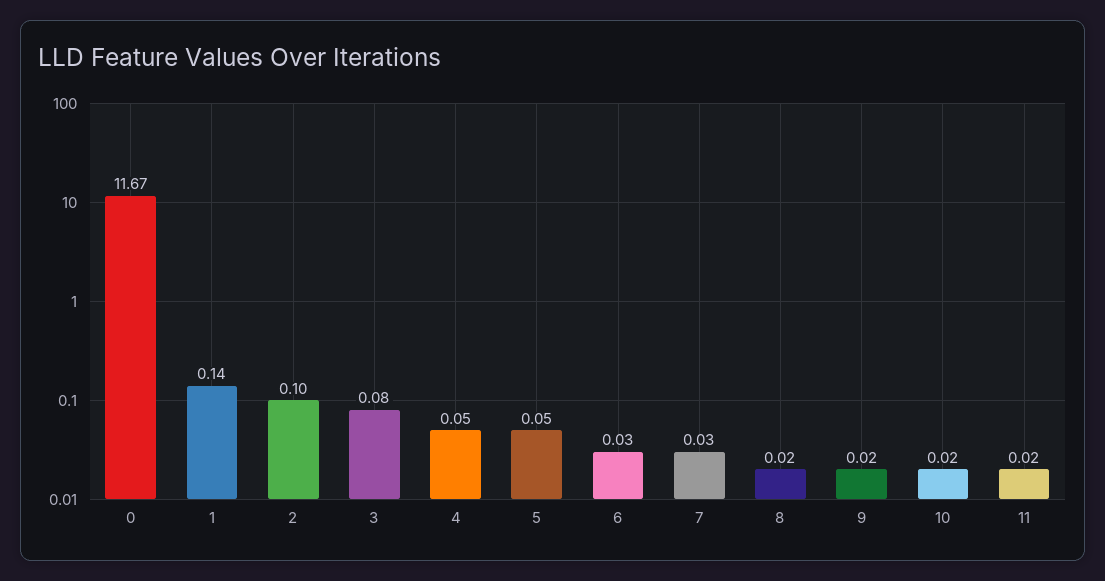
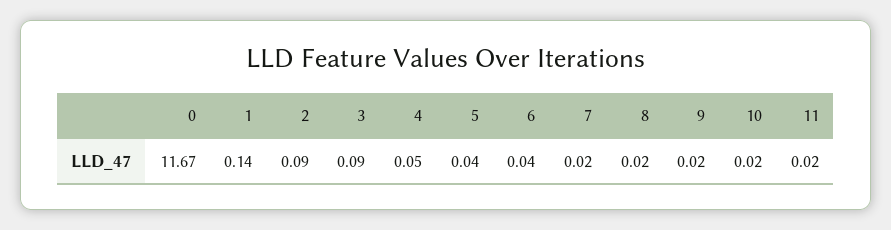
  {
    "0": 11.67,
    "1": 0.14,
-   "2": 0.1,
+   "2": 0.09,
-   "3": 0.08,
+   "3": 0.09,
    "4": 0.05,
-   "5": 0.05,
+   "5": 0.04,
-   "6": 0.03,
+   "6": 0.04,
-   "7": 0.03,
+   "7": 0.02,
    "8": 0.02,
    "9": 0.02,
    "10": 0.02,
    "11": 0.02
  }

